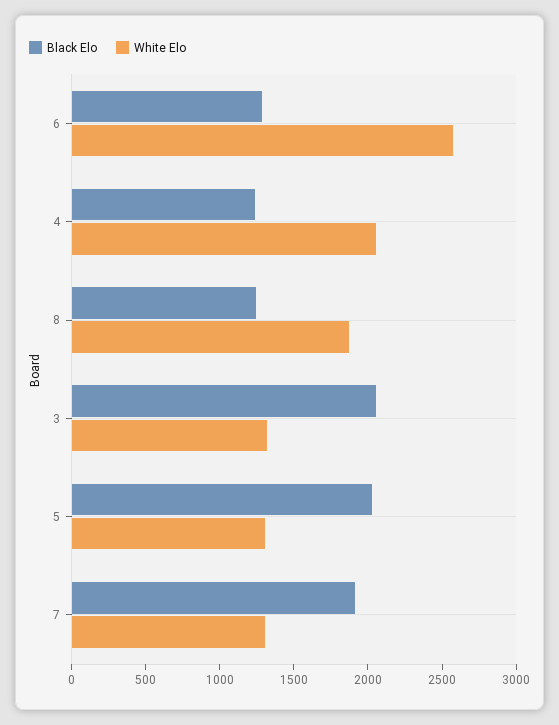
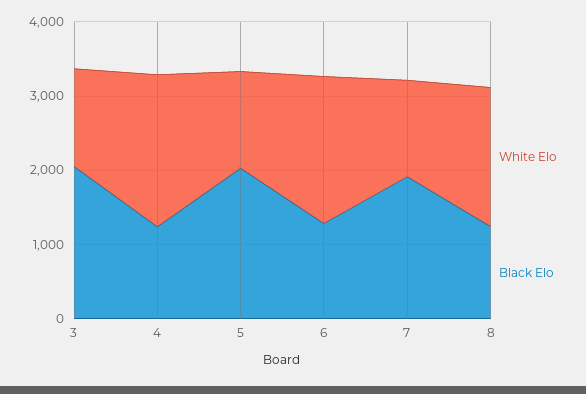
  {
    "Black Elo": {
      "6": 1300,
      "4": 1200,
      "8": 1200,
      "3": 2100,
      "5": 2000,
      "7": 1900
    },
    "White Elo": {
-     "6": 2600,
+     "6": 2000,
      "4": 2100,
      "8": 1900,
      "3": 1300,
      "5": 1300,
      "7": 1300
    }
  }

